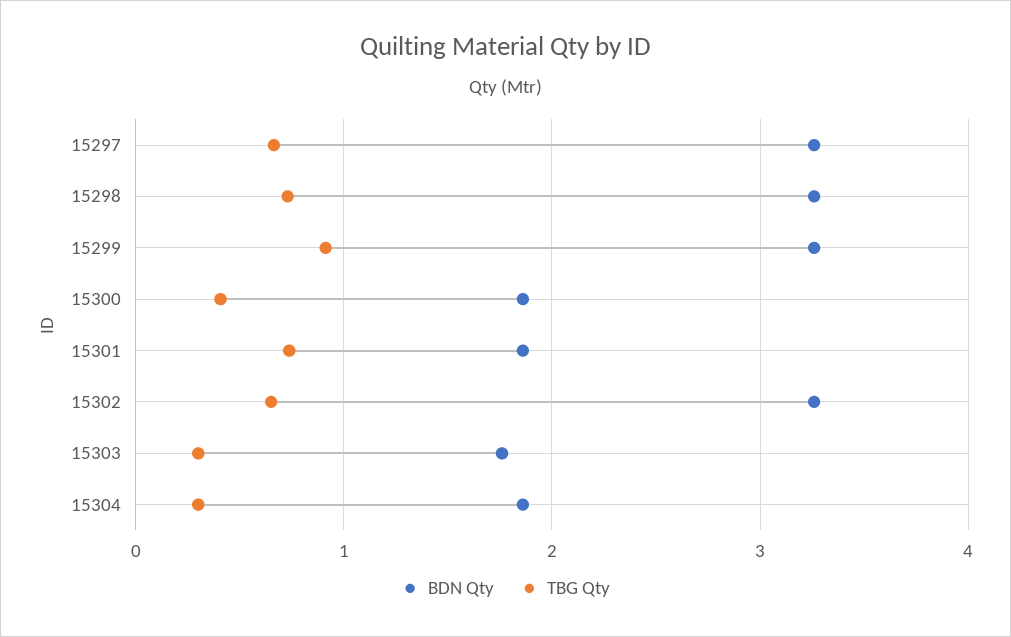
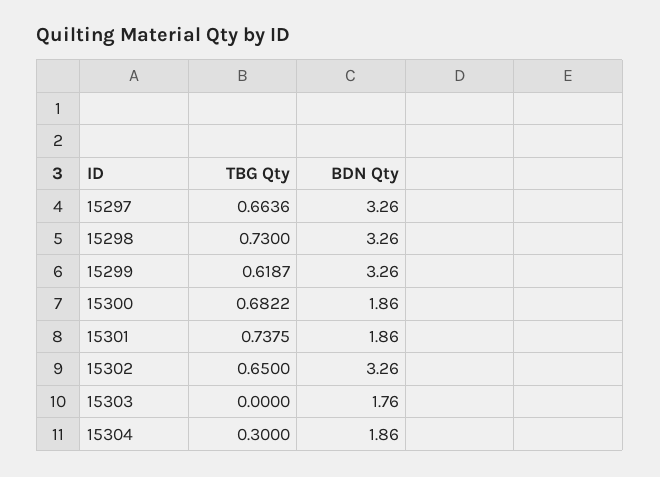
  {
    "BDN Qty": {
      "15297": 3.26,
      "15298": 3.26,
      "15299": 3.26,
      "15300": 1.86,
      "15301": 1.86,
      "15302": 3.26,
      "15303": 1.76,
      "15304": 1.86
    },
    "TBG Qty": {
      "15297": 0.6636,
      "15298": 0.73,
-     "15299": 0.9,
+     "15299": 0.6187,
-     "15300": 0.4,
+     "15300": 0.6822,
      "15301": 0.7375,
      "15302": 0.65,
-     "15303": 0.3,
+     "15303": 0,
      "15304": 0.3
    }
  }

